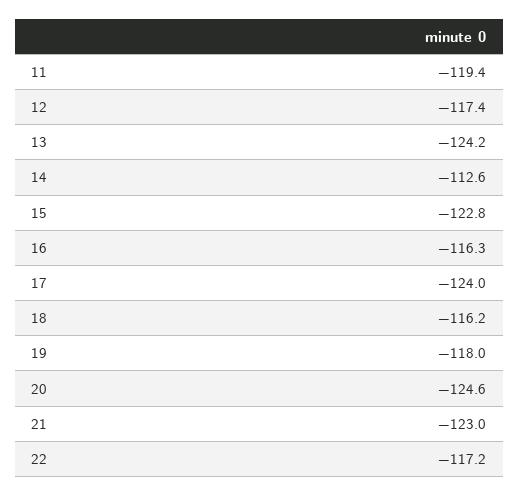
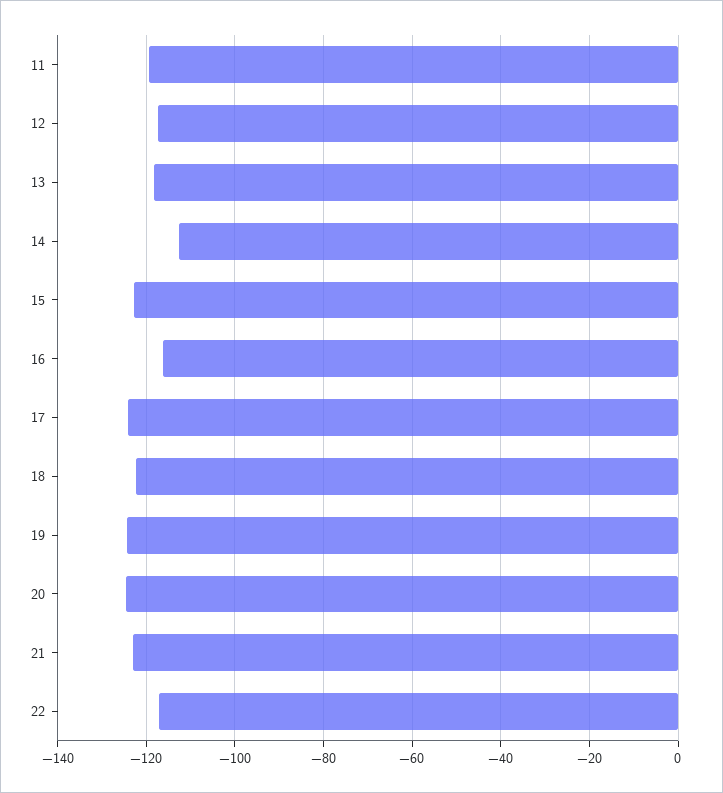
  {
    "11": -119.4,
    "12": -117.4,
-   "13": -124.2,
+   "13": -118,
    "14": -112.6,
    "15": -122.8,
    "16": -116.3,
    "17": -124,
-   "18": -116.2,
+   "18": -122,
-   "19": -118,
+   "19": -124,
    "20": -124.6,
    "21": -123,
    "22": -117.2
  }

